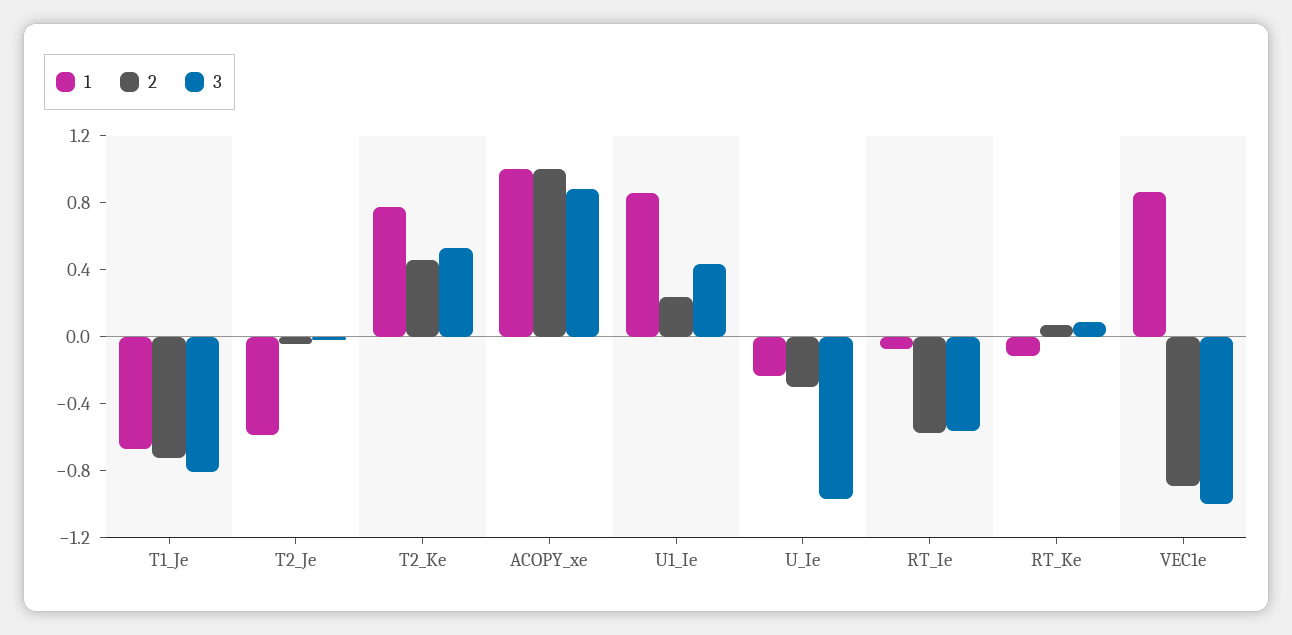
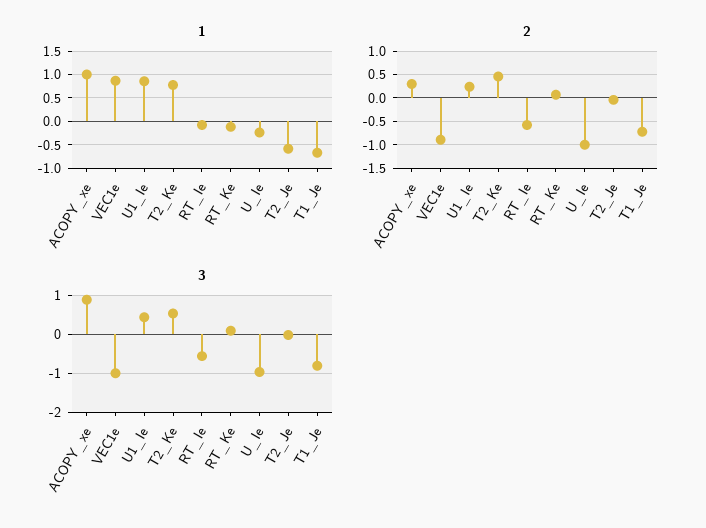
  {
    "1": {
      "T1_Je": -0.7,
      "T2_Je": -0.6,
      "T2_Ke": 0.8,
      "ACOPY_xe": 1,
      "U1_Ie": 0.9,
      "U_Ie": -0.2,
      "RT_Ie": -0.1,
      "RT_Ke": -0.1,
      "VEC1e": 0.9
    },
    "2": {
      "T1_Je": -0.7,
      "T2_Je": 0,
      "T2_Ke": 0.5,
-     "ACOPY_xe": 1,
+     "ACOPY_xe": 0.25,
      "U1_Ie": 0.2,
-     "U_Ie": -0.3,
+     "U_Ie": -1,
      "RT_Ie": -0.6,
      "RT_Ke": 0.1,
      "VEC1e": -0.9
    },
    "3": {
      "T1_Je": -0.8,
      "T2_Je": 0,
      "T2_Ke": 0.5,
      "ACOPY_xe": 0.9,
      "U1_Ie": 0.4,
      "U_Ie": -1,
      "RT_Ie": -0.6,
      "RT_Ke": 0.1,
      "VEC1e": -1
    }
  }

